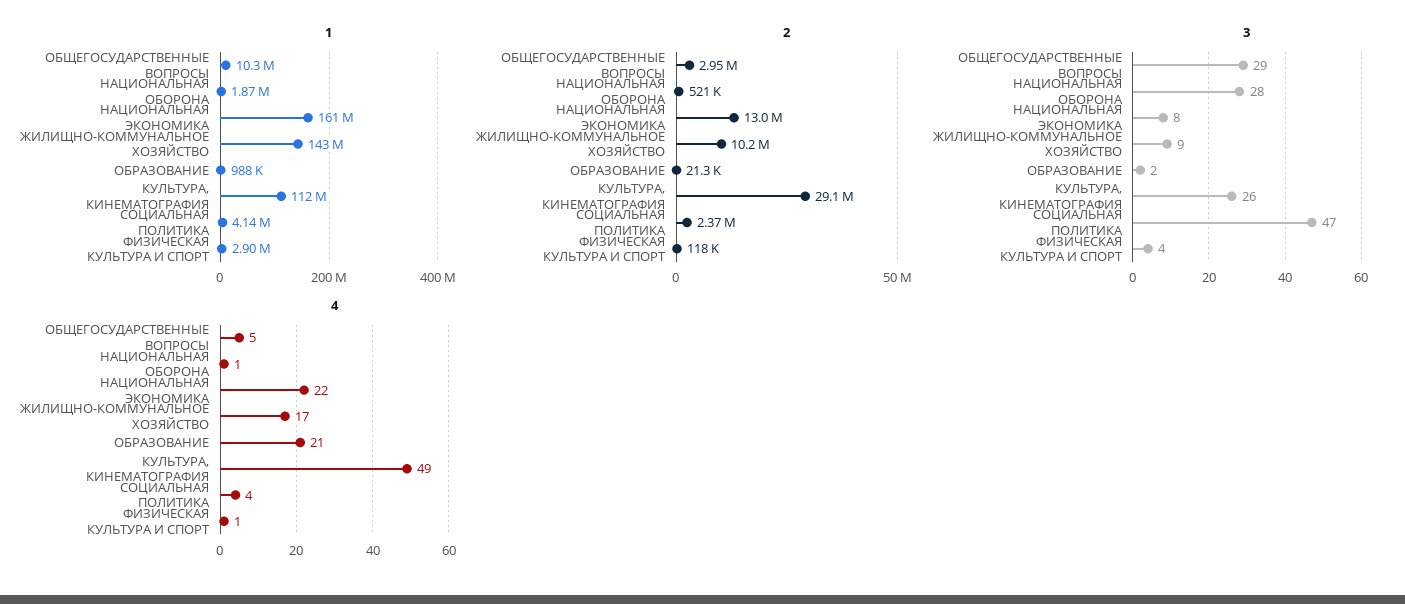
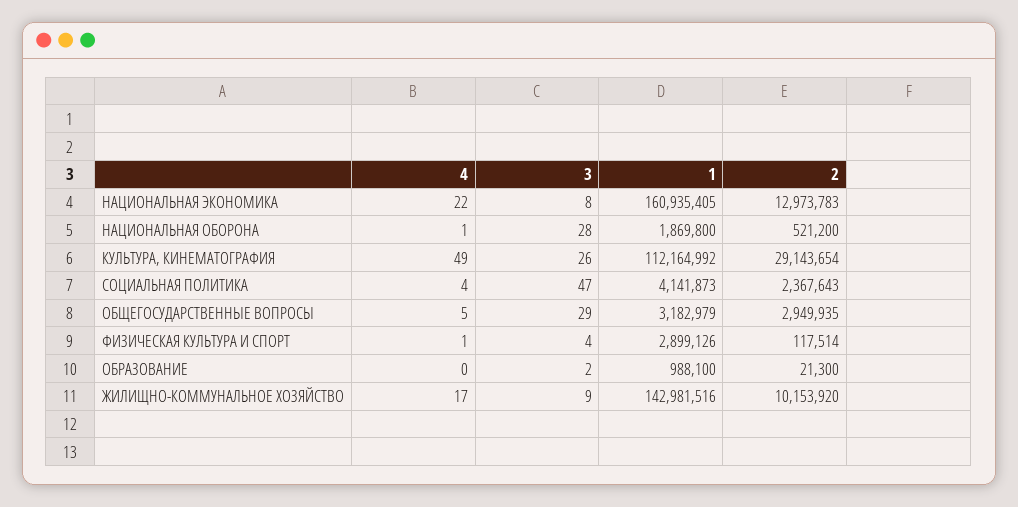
  {
    "1": {
-     "ОБЩЕГОСУДАРСТВЕННЫЕ ВОПРОСЫ": 10300000,
+     "ОБЩЕГОСУДАРСТВЕННЫЕ ВОПРОСЫ": 3182979,
      "НАЦИОНАЛЬНАЯ ОБОРОНА": 1869800,
      "НАЦИОНАЛЬНАЯ ЭКОНОМИКА": 160935405,
      "ЖИЛИЩНО-КОММУНАЛЬНОЕ ХОЗЯЙСТВО": 142981516,
      "ОБРАЗОВАНИЕ": 988100,
      "КУЛЬТУРА, КИНЕМАТОГРАФИЯ": 112164992,
      "СОЦИАЛЬНАЯ ПОЛИТИКА": 4141873,
      "ФИЗИЧЕСКАЯ КУЛЬТУРА И СПОРТ": 2899126
    },
    "2": {
      "ОБЩЕГОСУДАРСТВЕННЫЕ ВОПРОСЫ": 2949935,
      "НАЦИОНАЛЬНАЯ ОБОРОНА": 521200,
      "НАЦИОНАЛЬНАЯ ЭКОНОМИКА": 12973783,
      "ЖИЛИЩНО-КОММУНАЛЬНОЕ ХОЗЯЙСТВО": 10153920,
      "ОБРАЗОВАНИЕ": 21300,
      "КУЛЬТУРА, КИНЕМАТОГРАФИЯ": 29143654,
      "СОЦИАЛЬНАЯ ПОЛИТИКА": 2367643,
      "ФИЗИЧЕСКАЯ КУЛЬТУРА И СПОРТ": 117514
    },
    "3": {
      "ОБЩЕГОСУДАРСТВЕННЫЕ ВОПРОСЫ": 29,
      "НАЦИОНАЛЬНАЯ ОБОРОНА": 28,
      "НАЦИОНАЛЬНАЯ ЭКОНОМИКА": 8,
      "ЖИЛИЩНО-КОММУНАЛЬНОЕ ХОЗЯЙСТВО": 9,
      "ОБРАЗОВАНИЕ": 2,
      "КУЛЬТУРА, КИНЕМАТОГРАФИЯ": 26,
      "СОЦИАЛЬНАЯ ПОЛИТИКА": 47,
      "ФИЗИЧЕСКАЯ КУЛЬТУРА И СПОРТ": 4
    },
    "4": {
      "ОБЩЕГОСУДАРСТВЕННЫЕ ВОПРОСЫ": 5,
      "НАЦИОНАЛЬНАЯ ОБОРОНА": 1,
      "НАЦИОНАЛЬНАЯ ЭКОНОМИКА": 22,
      "ЖИЛИЩНО-КОММУНАЛЬНОЕ ХОЗЯЙСТВО": 17,
-     "ОБРАЗОВАНИЕ": 21,
+     "ОБРАЗОВАНИЕ": 0,
      "КУЛЬТУРА, КИНЕМАТОГРАФИЯ": 49,
      "СОЦИАЛЬНАЯ ПОЛИТИКА": 4,
      "ФИЗИЧЕСКАЯ КУЛЬТУРА И СПОРТ": 1
    }
  }

